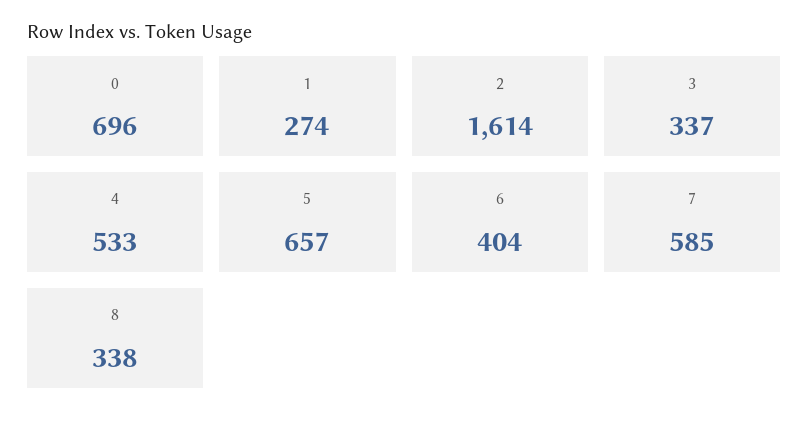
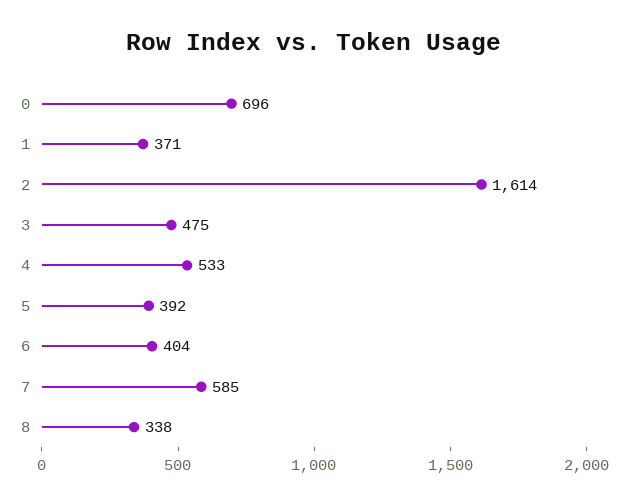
  {
    "0": 696,
-   "1": 274,
+   "1": 371,
    "2": 1614,
-   "3": 337,
+   "3": 475,
    "4": 533,
-   "5": 657,
+   "5": 392,
    "6": 404,
    "7": 585,
    "8": 338
  }

